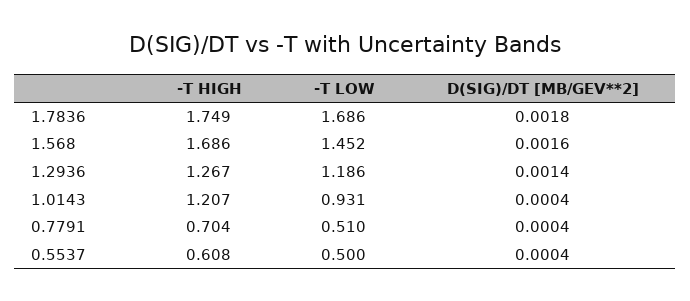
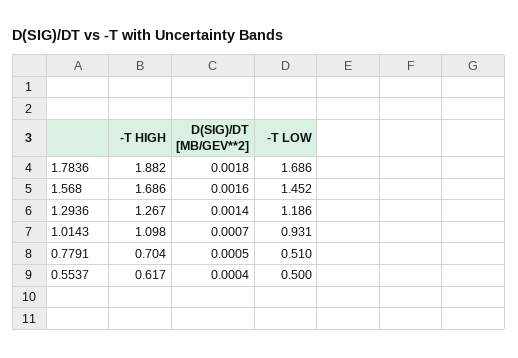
  {
    "-T HIGH": {
-     "1.7836": 1.749,
+     "1.7836": 1.882,
      "1.568": 1.686,
      "1.2936": 1.267,
-     "1.0143": 1.207,
+     "1.0143": 1.098,
      "0.7791": 0.704,
-     "0.5537": 0.608
+     "0.5537": 0.617
    },
    "-T LOW": {
      "1.7836": 1.686,
      "1.568": 1.452,
      "1.2936": 1.186,
      "1.0143": 0.931,
      "0.7791": 0.51,
      "0.5537": 0.5
    },
    "D(SIG)/DT [MB/GEV**2]": {
      "1.7836": 0.0018,
      "1.568": 0.0016,
      "1.2936": 0.0014,
-     "1.0143": 0.0004,
+     "1.0143": 0.0007,
-     "0.7791": 0.0004,
+     "0.7791": 0.0005,
      "0.5537": 0.0004
    }
  }

